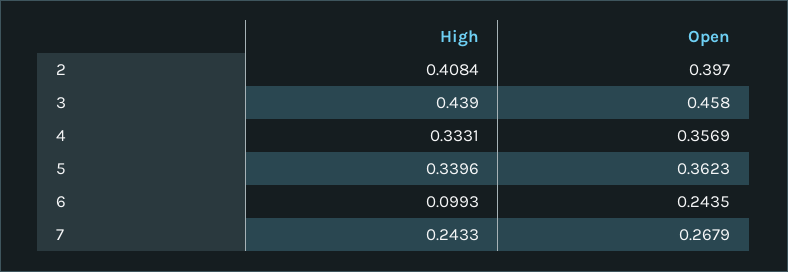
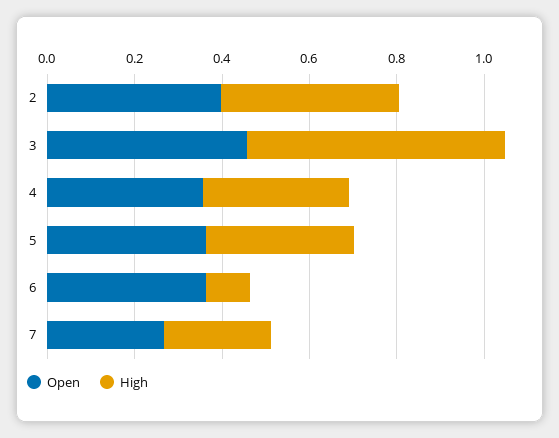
  {
    "High": {
      "2": 0.4084,
-     "3": 0.439,
+     "3": 0.6,
      "4": 0.3331,
      "5": 0.3396,
      "6": 0.0993,
      "7": 0.2433
    },
    "Open": {
      "2": 0.397,
      "3": 0.458,
      "4": 0.3569,
      "5": 0.3623,
-     "6": 0.2435,
+     "6": 0.35,
      "7": 0.2679
    }
  }

